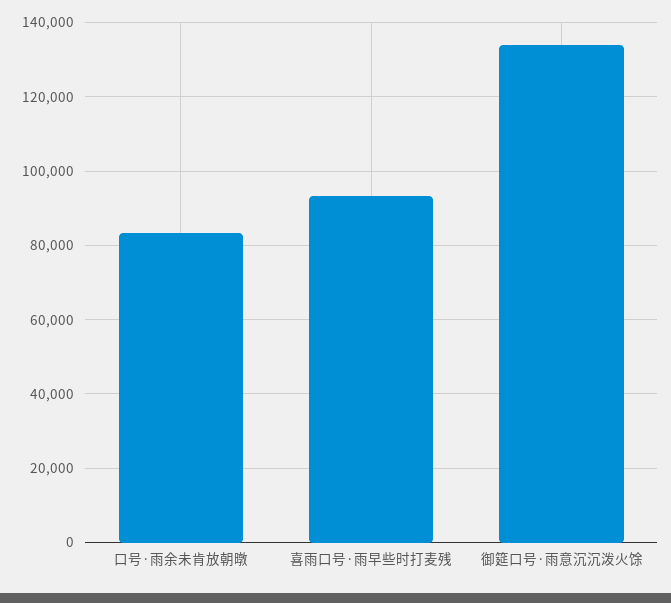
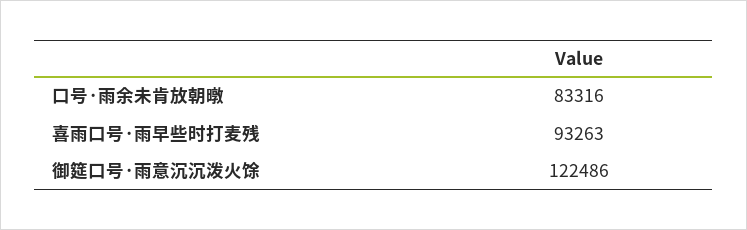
  {
    "口号·雨余未肯放朝暾": 83316,
    "喜雨口号·雨早些时打麦残": 93263,
-   "御筵口号·雨意沉沉泼火馀": 134000
+   "御筵口号·雨意沉沉泼火馀": 122486
  }

